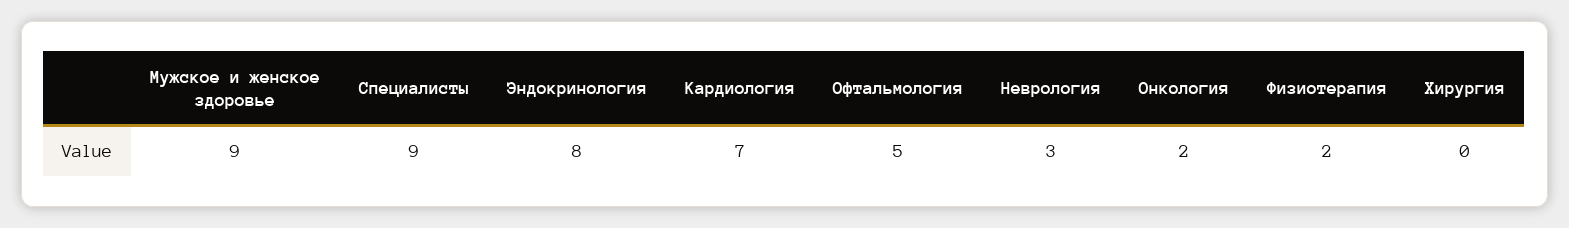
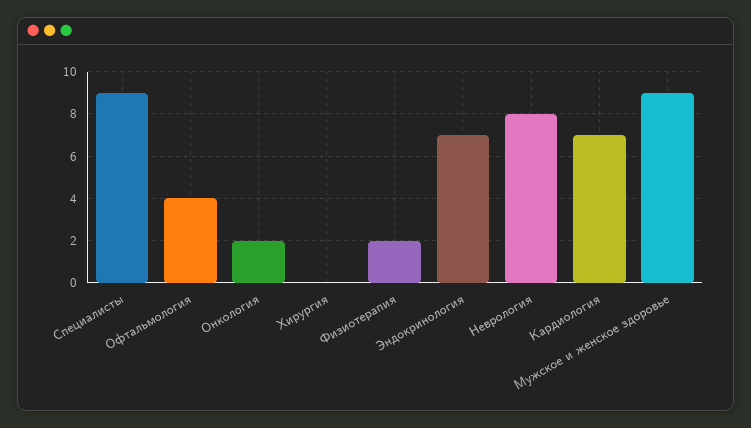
  {
    "Мужское и женское здоровье": 9,
    "Специалисты": 9,
-   "Эндокринология": 8,
+   "Эндокринология": 7,
    "Кардиология": 7,
-   "Офтальмология": 5,
+   "Офтальмология": 4,
-   "Неврология": 3,
+   "Неврология": 8,
    "Онкология": 2,
    "Физиотерапия": 2,
    "Хирургия": 0
  }

